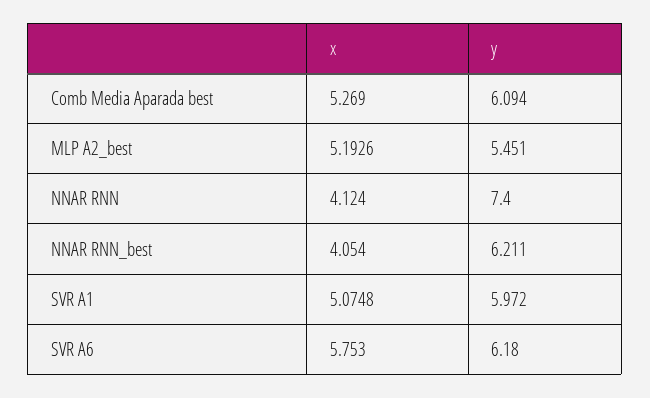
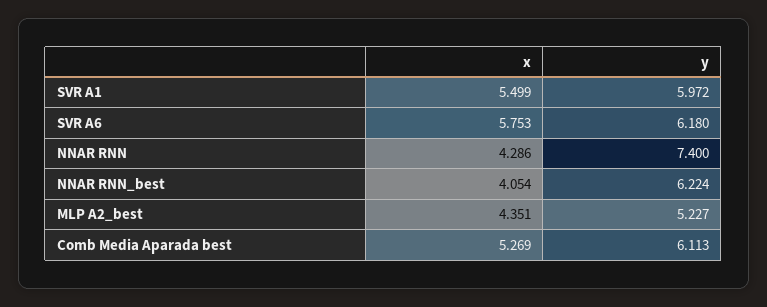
  {
    "x": {
      "Comb Media Aparada best": 5.269,
-     "MLP A2_best": 5.1926,
+     "MLP A2_best": 4.351,
-     "NNAR RNN": 4.124,
+     "NNAR RNN": 4.286,
      "NNAR RNN_best": 4.054,
-     "SVR A1": 5.0748,
+     "SVR A1": 5.499,
      "SVR A6": 5.753
    },
    "y": {
-     "Comb Media Aparada best": 6.094,
+     "Comb Media Aparada best": 6.113,
-     "MLP A2_best": 5.451,
+     "MLP A2_best": 5.227,
      "NNAR RNN": 7.4,
-     "NNAR RNN_best": 6.211,
+     "NNAR RNN_best": 6.224,
      "SVR A1": 5.972,
      "SVR A6": 6.18
    }
  }

